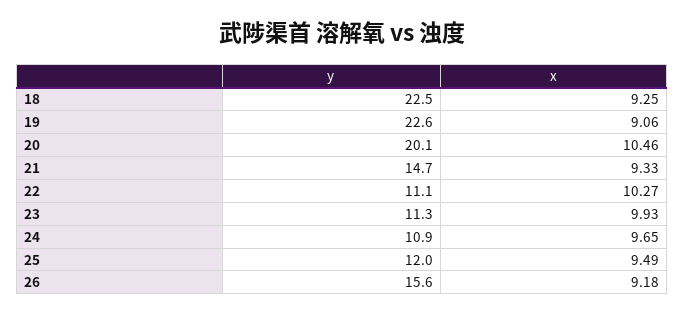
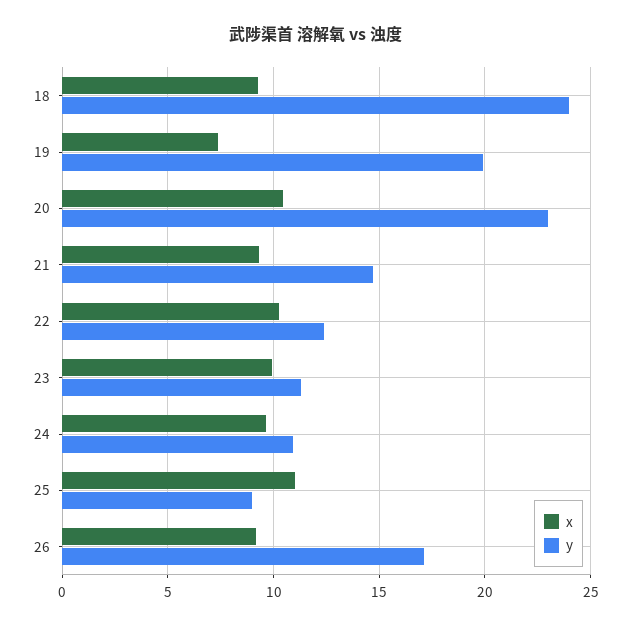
  {
    "y": {
-     "18": 22.5,
+     "18": 24,
-     "19": 22.6,
+     "19": 20,
-     "20": 20.1,
+     "20": 23,
      "21": 14.7,
-     "22": 11.1,
+     "22": 12.5,
      "23": 11.3,
      "24": 10.9,
-     "25": 12,
+     "25": 9,
-     "26": 15.6
+     "26": 17
    },
    "x": {
      "18": 9.25,
-     "19": 9.06,
+     "19": 7.5,
      "20": 10.46,
      "21": 9.33,
      "22": 10.27,
      "23": 9.93,
      "24": 9.65,
-     "25": 9.49,
+     "25": 11,
      "26": 9.18
    }
  }

